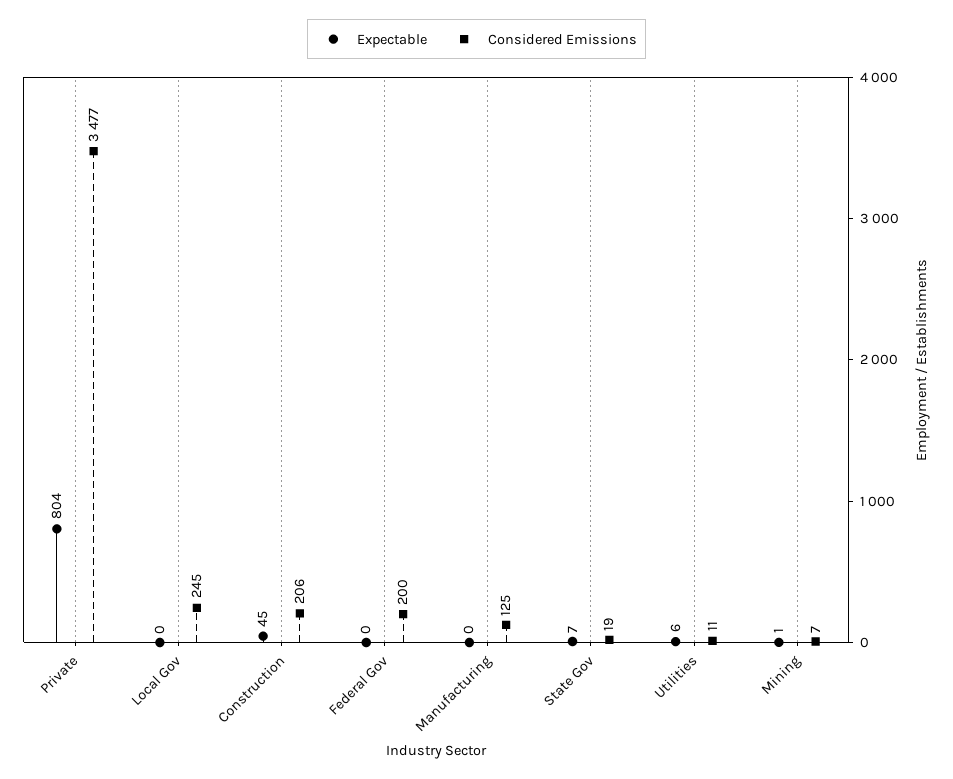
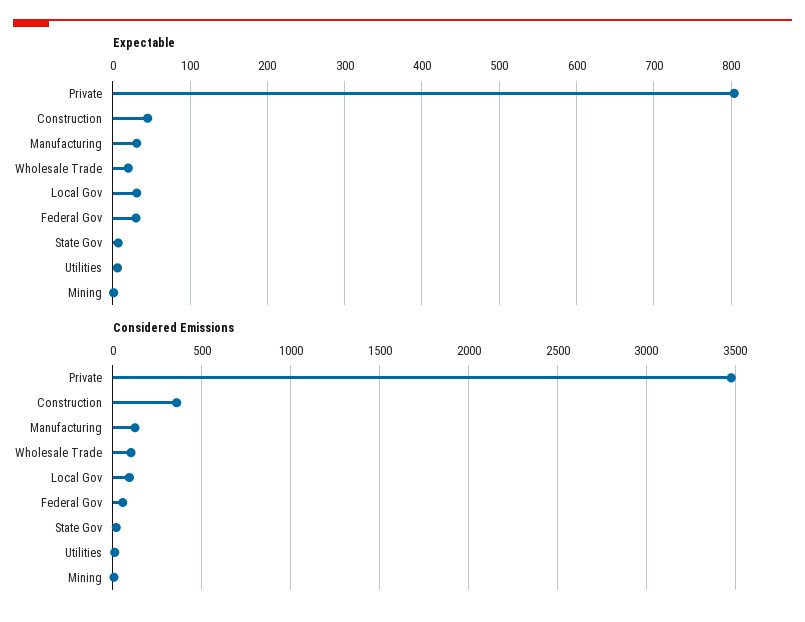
  {
    "Expectable": {
      "Private": 804,
-     "Local Gov": 0,
+     "Local Gov": 30,
      "Construction": 45,
-     "Federal Gov": 0,
+     "Federal Gov": 30,
-     "Manufacturing": 0,
+     "Manufacturing": 30,
      "State Gov": 7,
      "Utilities": 6,
-     "Mining": 1
+     "Mining": 1,
+     "Wholesale Trade": 20
    },
    "Considered Emissions": {
      "Private": 3477,
-     "Local Gov": 245,
+     "Local Gov": 100,
-     "Construction": 206,
+     "Construction": 350,
-     "Federal Gov": 200,
+     "Federal Gov": 50,
      "Manufacturing": 125,
      "State Gov": 19,
      "Utilities": 11,
-     "Mining": 7
+     "Mining": 7,
+     "Wholesale Trade": 100
    }
  }

